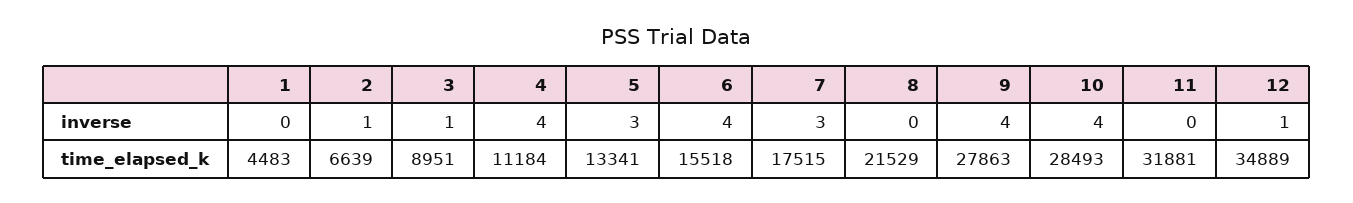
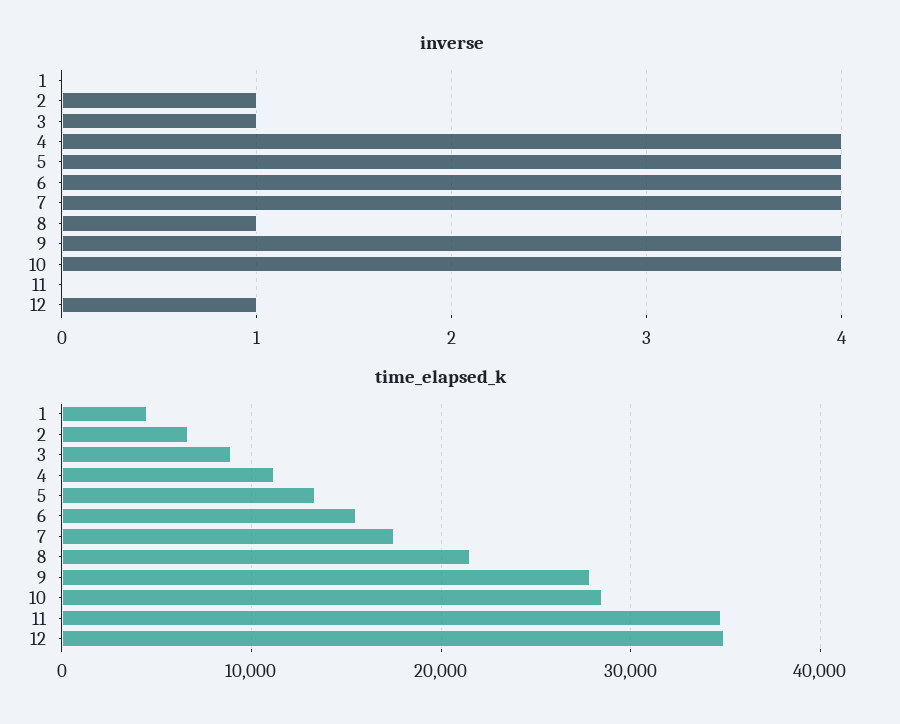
  {
    "inverse": {
      "1": 0,
      "2": 1,
      "3": 1,
      "4": 4,
-     "5": 3,
+     "5": 4,
      "6": 4,
-     "7": 3,
+     "7": 4,
-     "8": 0,
+     "8": 1,
      "9": 4,
      "10": 4,
      "11": 0,
      "12": 1
    },
    "time_elapsed_k": {
      "1": 4483,
      "2": 6639,
      "3": 8951,
      "4": 11184,
      "5": 13341,
      "6": 15518,
      "7": 17515,
      "8": 21529,
      "9": 27863,
      "10": 28493,
-     "11": 31881,
+     "11": 35000,
      "12": 34889
    }
  }

